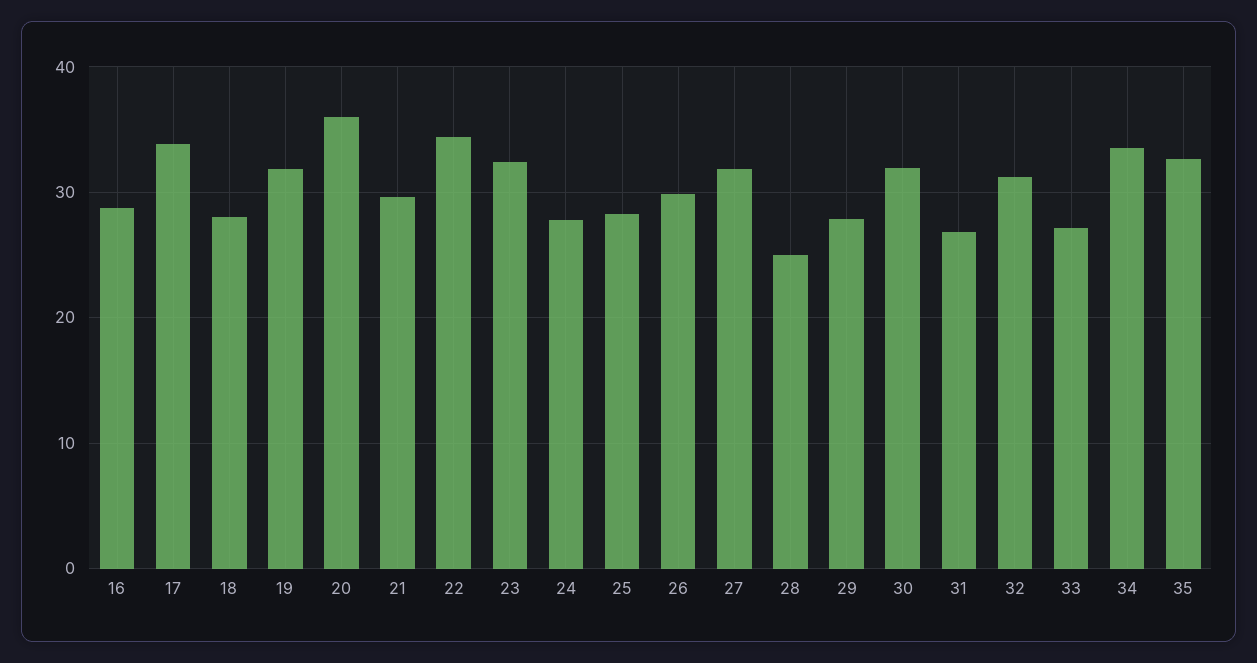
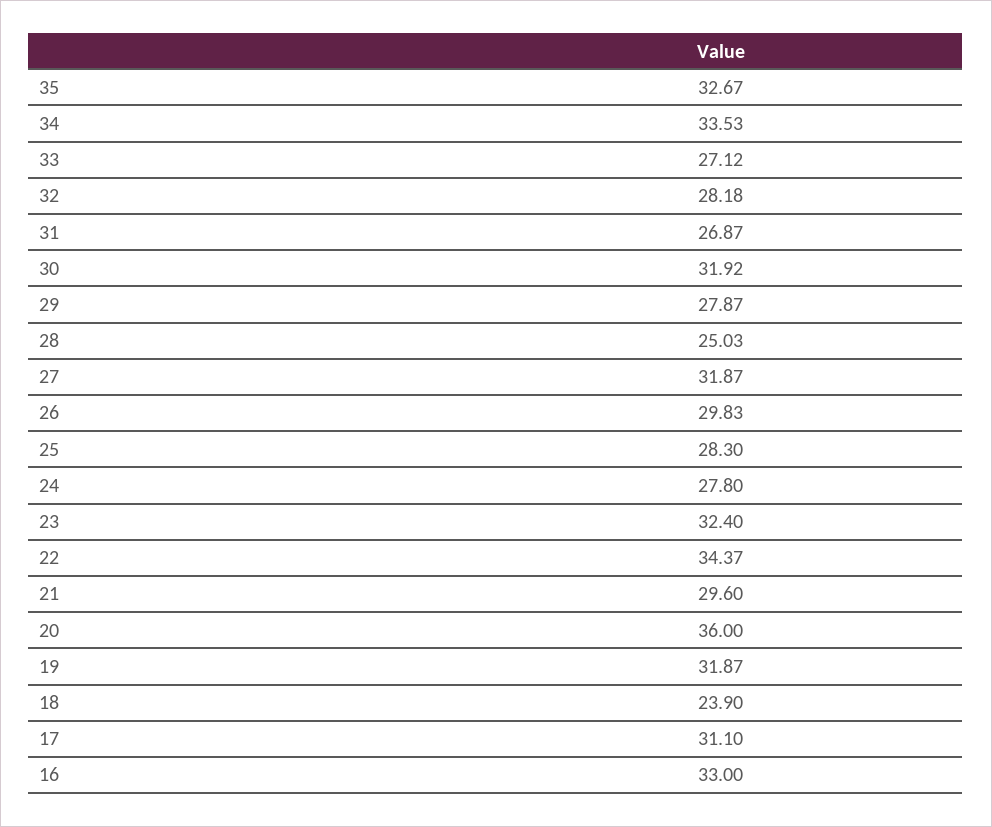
  {
-   "16": 29,
+   "16": 33,
-   "17": 34,
+   "17": 31.1,
-   "18": 28,
+   "18": 23.9,
    "19": 31.87,
    "20": 36,
    "21": 29.6,
    "22": 34.37,
    "23": 32.4,
    "24": 27.8,
    "25": 28.3,
    "26": 29.83,
    "27": 31.87,
    "28": 25.03,
    "29": 27.87,
    "30": 31.92,
    "31": 26.87,
-   "32": 31,
+   "32": 28.18,
    "33": 27.12,
    "34": 33.53,
    "35": 32.67
  }

